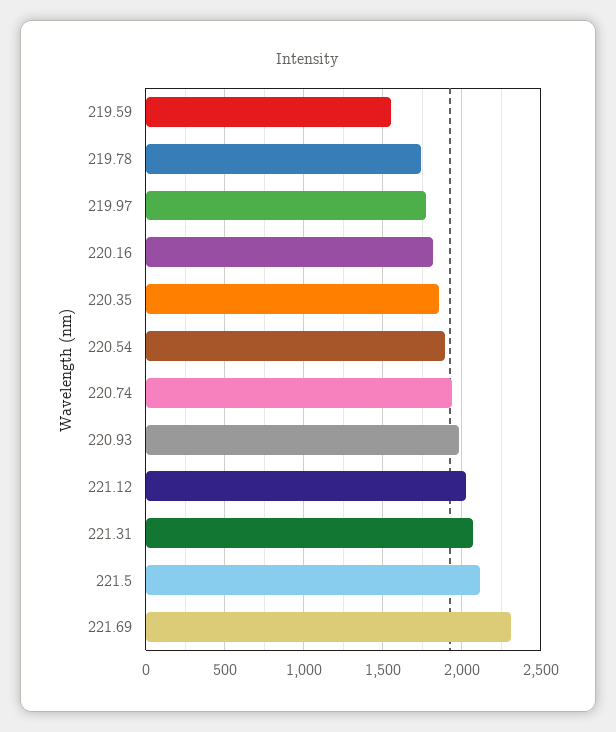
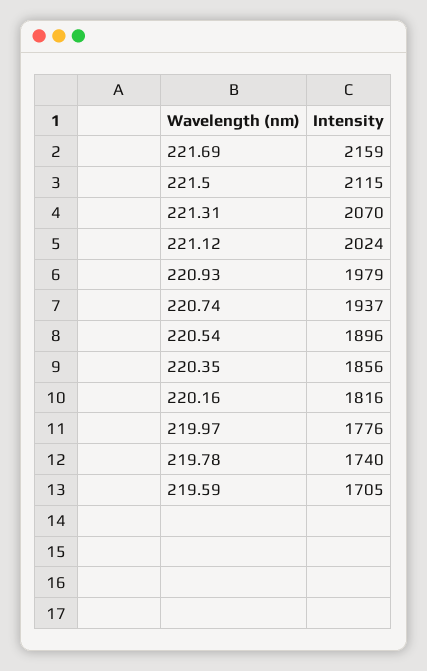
  {
-   "219.59": 1550,
+   "219.59": 1705,
    "219.78": 1740,
    "219.97": 1776,
    "220.16": 1816,
    "220.35": 1856,
    "220.54": 1896,
    "220.74": 1937,
    "220.93": 1979,
    "221.12": 2024,
    "221.31": 2070,
    "221.5": 2115,
-   "221.69": 2300
+   "221.69": 2159
  }

